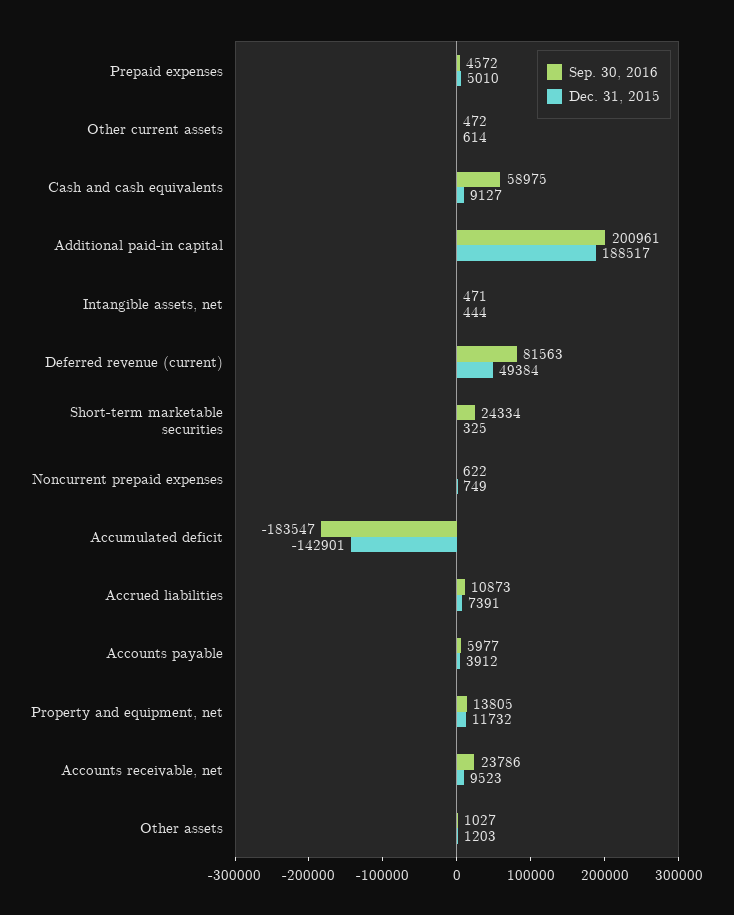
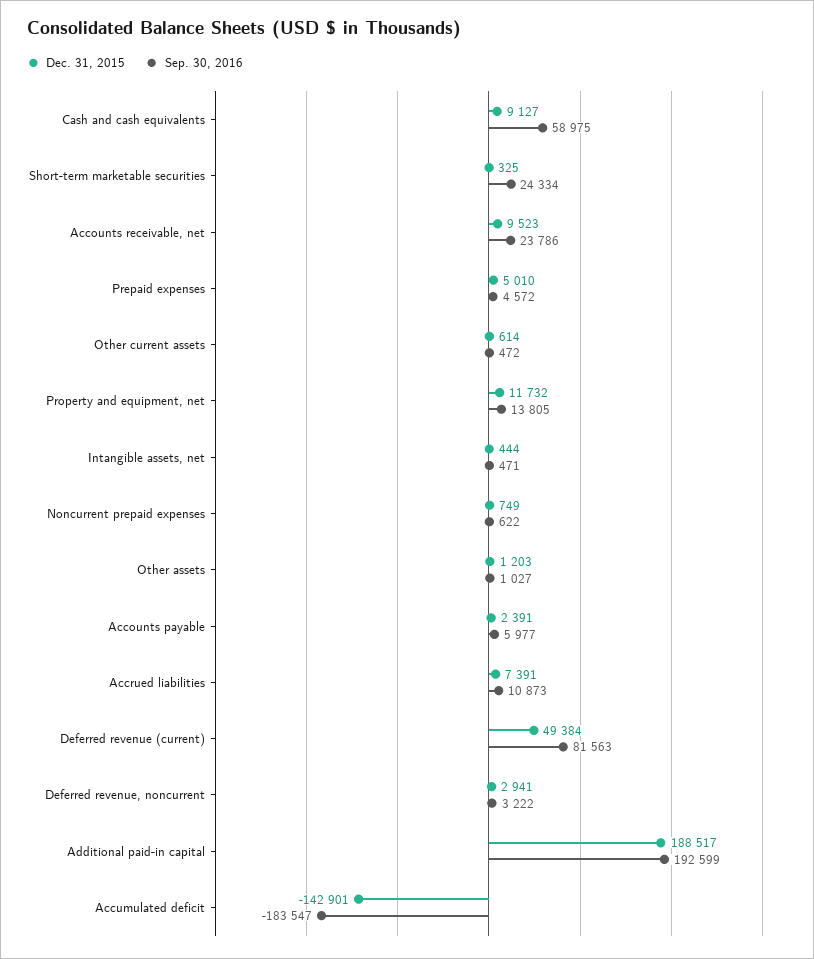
  {
    "Sep. 30, 2016": {
      "Prepaid expenses": 4572,
      "Other current assets": 472,
      "Cash and cash equivalents": 58975,
-     "Additional paid-in capital": 200961,
+     "Additional paid-in capital": 192599,
      "Intangible assets, net": 471,
      "Deferred revenue (current)": 81563,
      "Short-term marketable securities": 24334,
      "Noncurrent prepaid expenses": 622,
      "Accumulated deficit": -183547,
      "Accrued liabilities": 10873,
      "Accounts payable": 5977,
      "Property and equipment, net": 13805,
      "Accounts receivable, net": 23786,
-     "Other assets": 1027
+     "Other assets": 1027,
+     "Deferred revenue, noncurrent": 3222
    },
    "Dec. 31, 2015": {
      "Prepaid expenses": 5010,
      "Other current assets": 614,
      "Cash and cash equivalents": 9127,
      "Additional paid-in capital": 188517,
      "Intangible assets, net": 444,
      "Deferred revenue (current)": 49384,
      "Short-term marketable securities": 325,
      "Noncurrent prepaid expenses": 749,
      "Accumulated deficit": -142901,
      "Accrued liabilities": 7391,
-     "Accounts payable": 3912,
+     "Accounts payable": 2391,
      "Property and equipment, net": 11732,
      "Accounts receivable, net": 9523,
-     "Other assets": 1203
+     "Other assets": 1203,
+     "Deferred revenue, noncurrent": 2941
    }
  }

